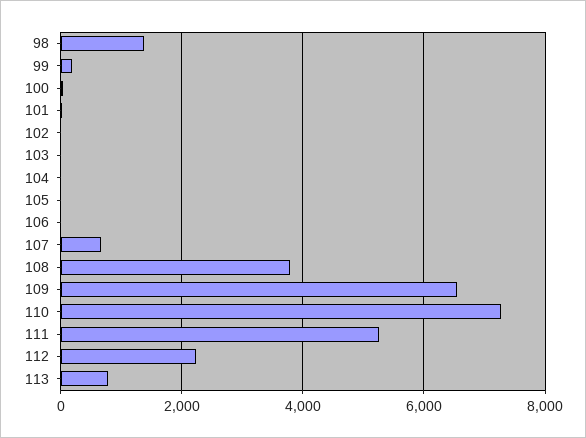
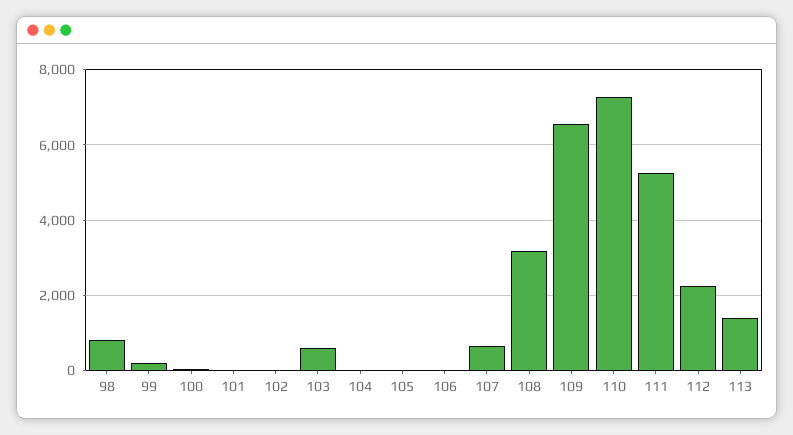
  {
-   "98": 1400,
+   "98": 800,
    "99": 200,
    "100": 0,
    "101": 0,
    "102": 0,
-   "103": 0,
+   "103": 600,
    "104": 0,
    "105": 0,
    "106": 0,
    "107": 600,
-   "108": 3800,
+   "108": 3200,
    "109": 6600,
    "110": 7200,
    "111": 5200,
    "112": 2200,
-   "113": 800
+   "113": 1400
  }

